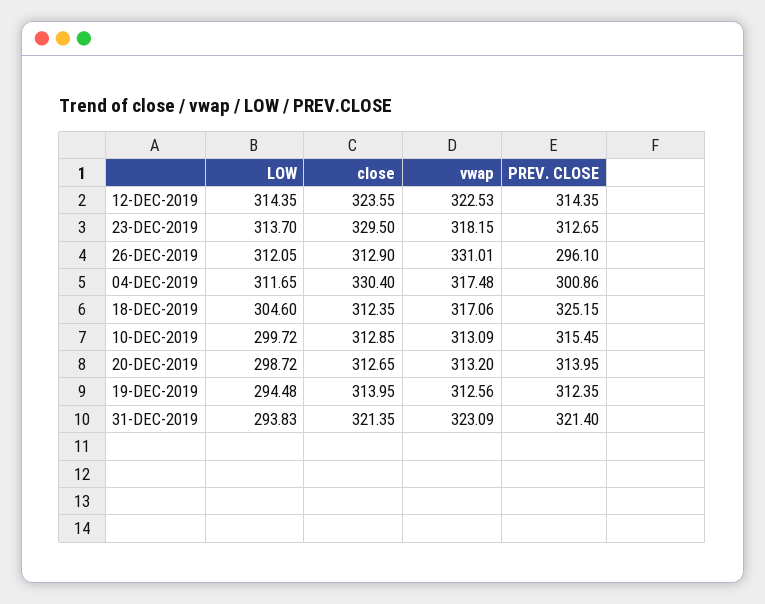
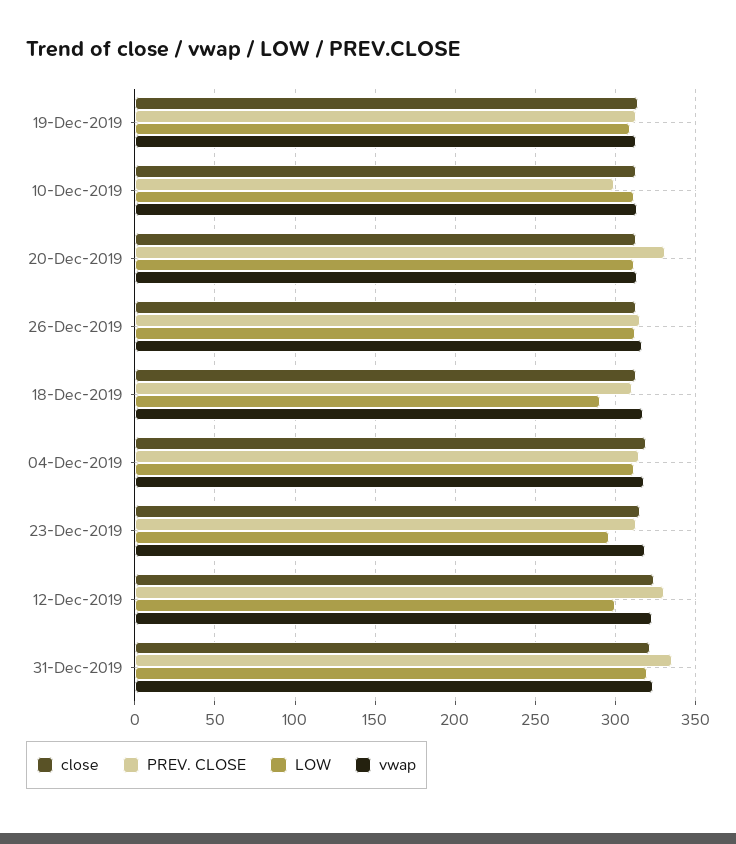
  {
    "LOW": {
-     "12-DEC-2019": 314.35,
+     "12-DEC-2019": 300,
-     "23-DEC-2019": 313.7,
+     "23-DEC-2019": 295,
      "26-DEC-2019": 312.05,
      "04-DEC-2019": 311.65,
-     "18-DEC-2019": 304.6,
+     "18-DEC-2019": 290,
-     "10-DEC-2019": 299.72,
+     "10-DEC-2019": 310,
-     "20-DEC-2019": 298.72,
+     "20-DEC-2019": 310,
-     "19-DEC-2019": 294.48,
+     "19-DEC-2019": 310,
-     "31-DEC-2019": 293.83
+     "31-DEC-2019": 320
    },
    "close": {
      "12-DEC-2019": 323.55,
-     "23-DEC-2019": 329.5,
+     "23-DEC-2019": 315,
      "26-DEC-2019": 312.9,
-     "04-DEC-2019": 330.4,
+     "04-DEC-2019": 320,
      "18-DEC-2019": 312.35,
      "10-DEC-2019": 312.85,
      "20-DEC-2019": 312.65,
      "19-DEC-2019": 313.95,
      "31-DEC-2019": 321.35
    },
    "vwap": {
      "12-DEC-2019": 322.53,
      "23-DEC-2019": 318.15,
-     "26-DEC-2019": 331.01,
+     "26-DEC-2019": 315,
      "04-DEC-2019": 317.48,
      "18-DEC-2019": 317.06,
      "10-DEC-2019": 313.09,
      "20-DEC-2019": 313.2,
      "19-DEC-2019": 312.56,
      "31-DEC-2019": 323.09
    },
    "PREV. CLOSE": {
-     "12-DEC-2019": 314.35,
+     "12-DEC-2019": 330,
      "23-DEC-2019": 312.65,
-     "26-DEC-2019": 296.1,
+     "26-DEC-2019": 315,
-     "04-DEC-2019": 300.86,
+     "04-DEC-2019": 315,
-     "18-DEC-2019": 325.15,
+     "18-DEC-2019": 310,
-     "10-DEC-2019": 315.45,
+     "10-DEC-2019": 300,
-     "20-DEC-2019": 313.95,
+     "20-DEC-2019": 330,
      "19-DEC-2019": 312.35,
-     "31-DEC-2019": 321.4
+     "31-DEC-2019": 335
    }
  }

